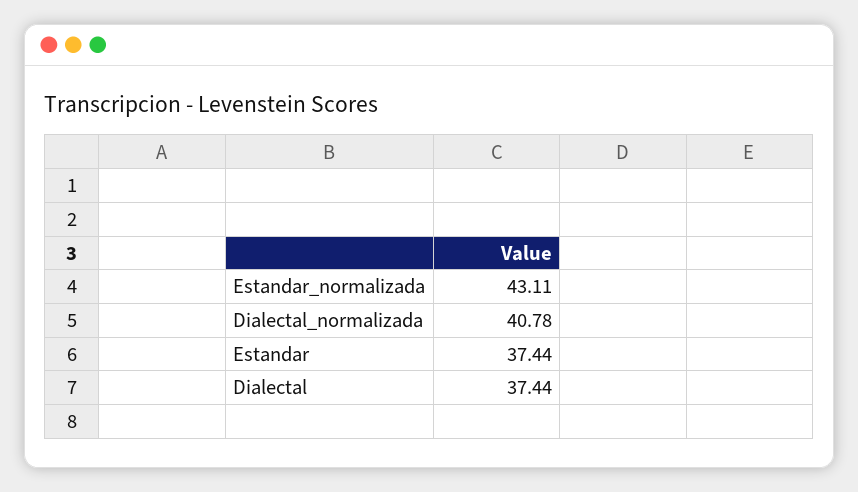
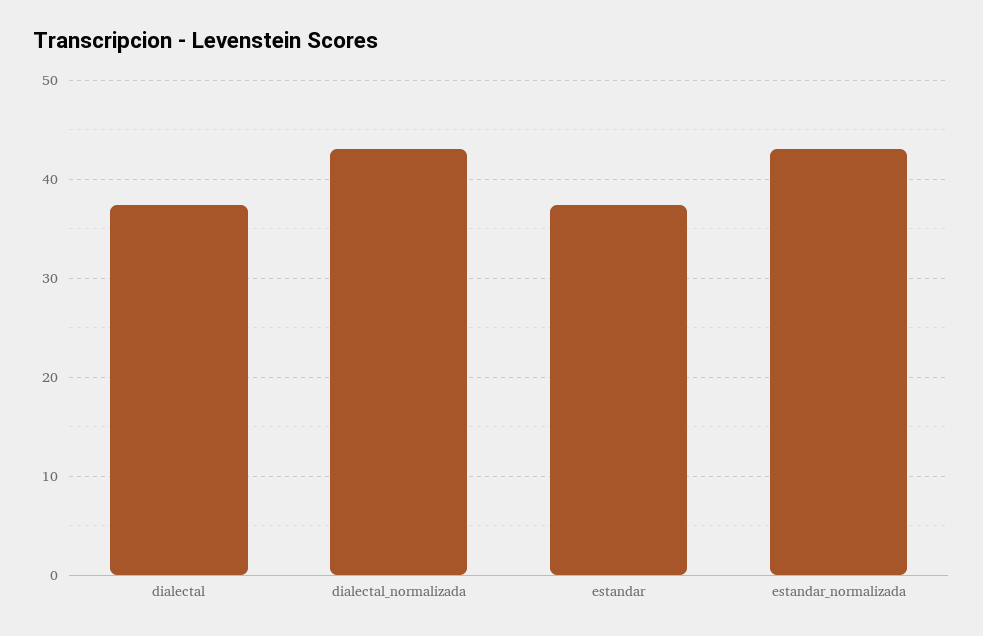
  {
    "Estandar_normalizada": 43.11,
-   "Dialectal_normalizada": 40.78,
+   "Dialectal_normalizada": 43,
    "Estandar": 37.44,
    "Dialectal": 37.44
  }

